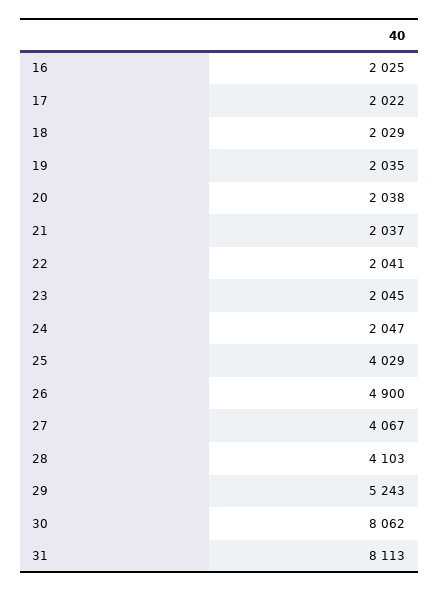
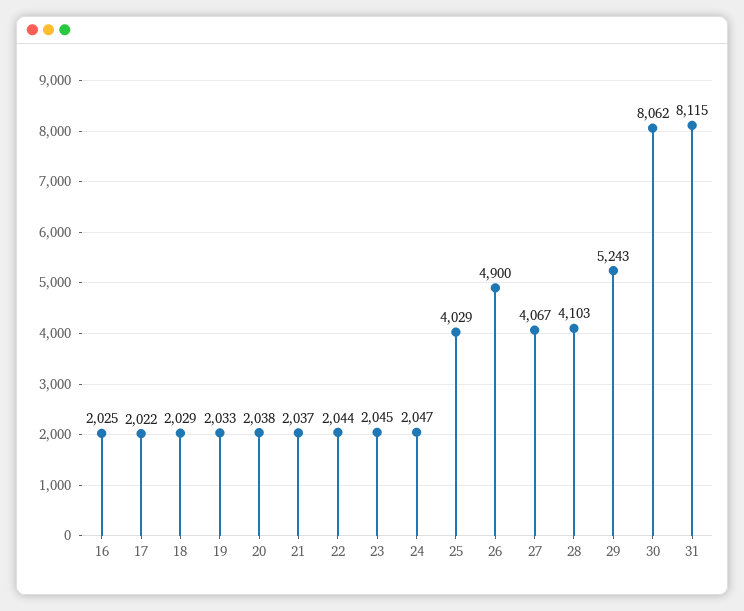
  {
    "16": 2025,
    "17": 2022,
    "18": 2029,
-   "19": 2035,
+   "19": 2033,
    "20": 2038,
    "21": 2037,
-   "22": 2041,
+   "22": 2044,
    "23": 2045,
    "24": 2047,
    "25": 4029,
    "26": 4900,
    "27": 4067,
    "28": 4103,
    "29": 5243,
    "30": 8062,
-   "31": 8113
+   "31": 8115
  }

